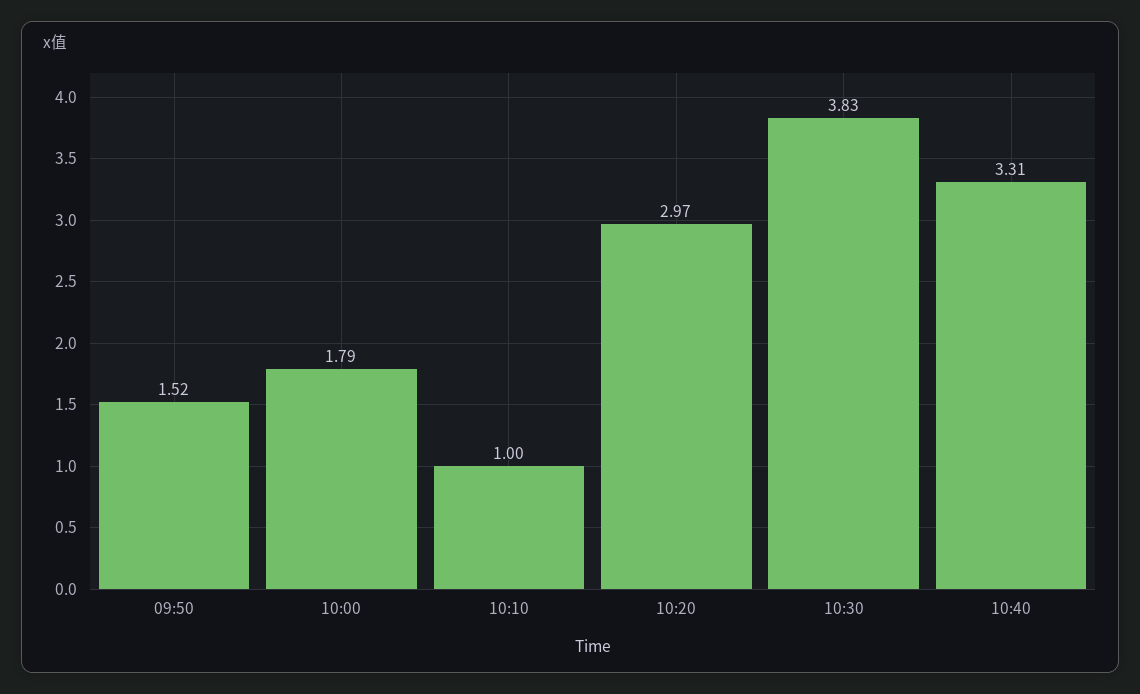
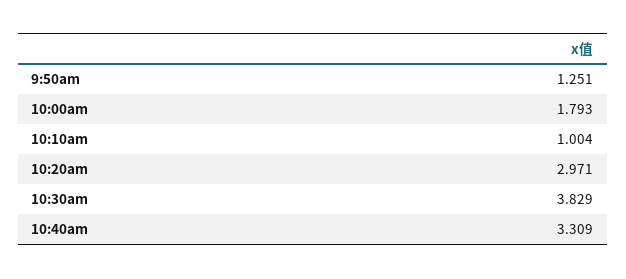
  {
-   "09:50": 1.52,
+   "09:50": 1.251,
    "10:00": 1.793,
    "10:10": 1.004,
    "10:20": 2.971,
    "10:30": 3.829,
    "10:40": 3.309
  }

